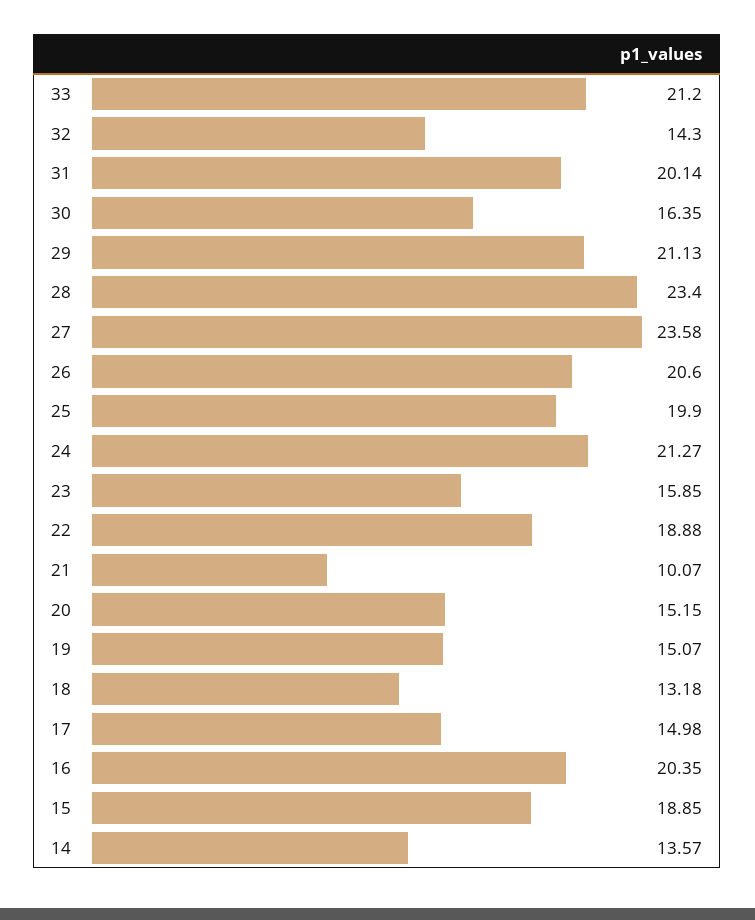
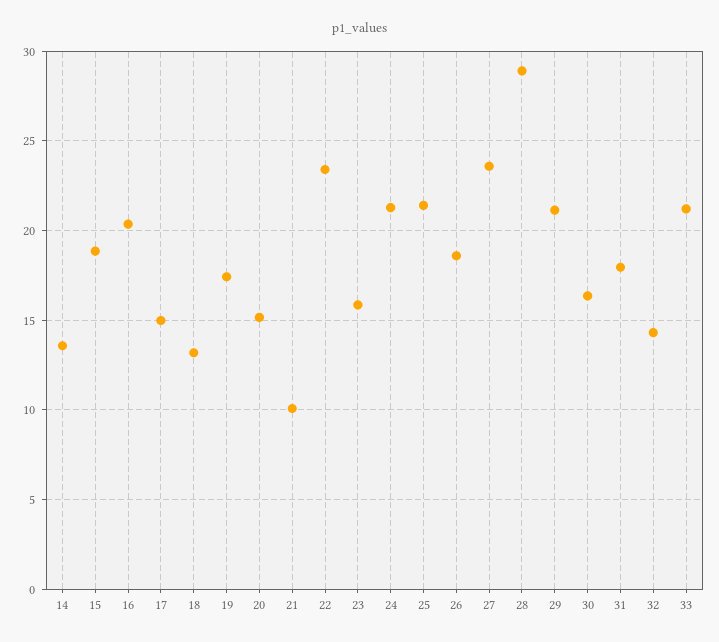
  {
    "33": 21.2,
    "32": 14.3,
-   "31": 20.14,
+   "31": 18,
    "30": 16.35,
    "29": 21.13,
-   "28": 23.4,
+   "28": 29,
    "27": 23.58,
-   "26": 20.6,
+   "26": 18.5,
-   "25": 19.9,
+   "25": 21.5,
    "24": 21.27,
    "23": 15.85,
-   "22": 18.88,
+   "22": 23.5,
    "21": 10.07,
    "20": 15.15,
-   "19": 15.07,
+   "19": 17.5,
    "18": 13.18,
    "17": 14.98,
    "16": 20.35,
    "15": 18.85,
    "14": 13.57
  }

